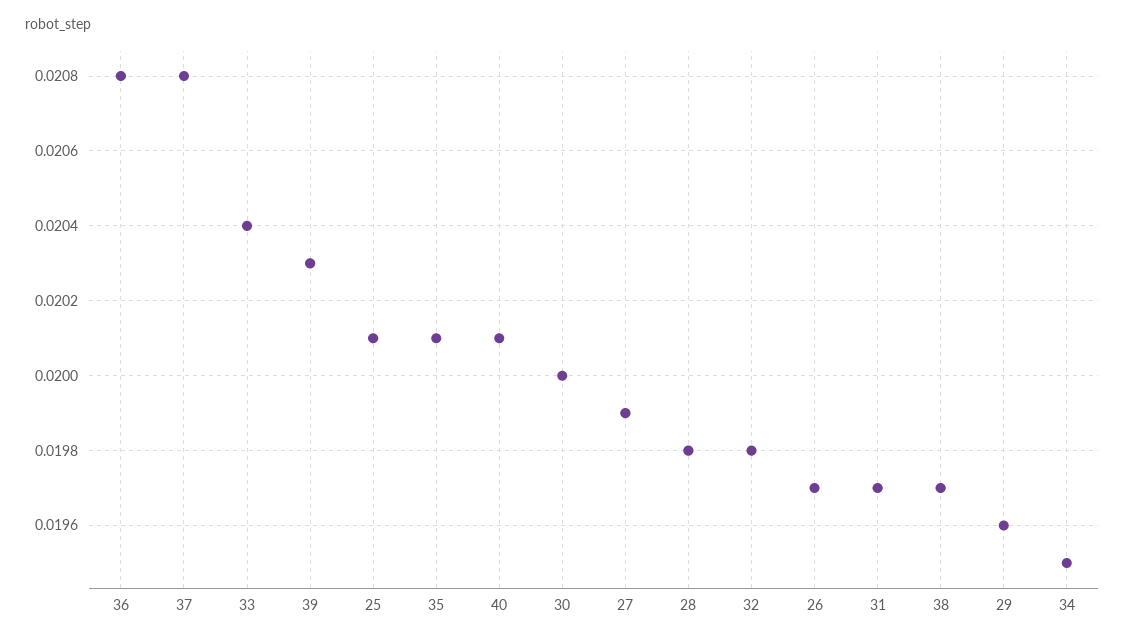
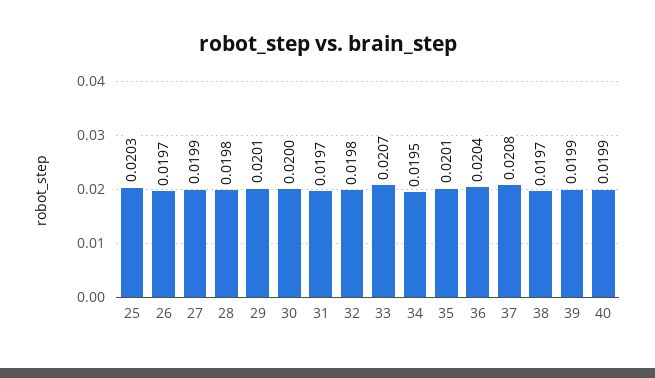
  {
-   "36": 0.0208,
+   "36": 0.0204,
    "37": 0.0208,
-   "33": 0.0204,
+   "33": 0.0207,
-   "39": 0.0203,
+   "39": 0.0199,
-   "25": 0.0201,
+   "25": 0.0203,
    "35": 0.0201,
-   "40": 0.0201,
+   "40": 0.0199,
    "30": 0.02,
    "27": 0.0199,
    "28": 0.0198,
    "32": 0.0198,
    "26": 0.0197,
    "31": 0.0197,
    "38": 0.0197,
-   "29": 0.0196,
+   "29": 0.0201,
    "34": 0.0195
  }

